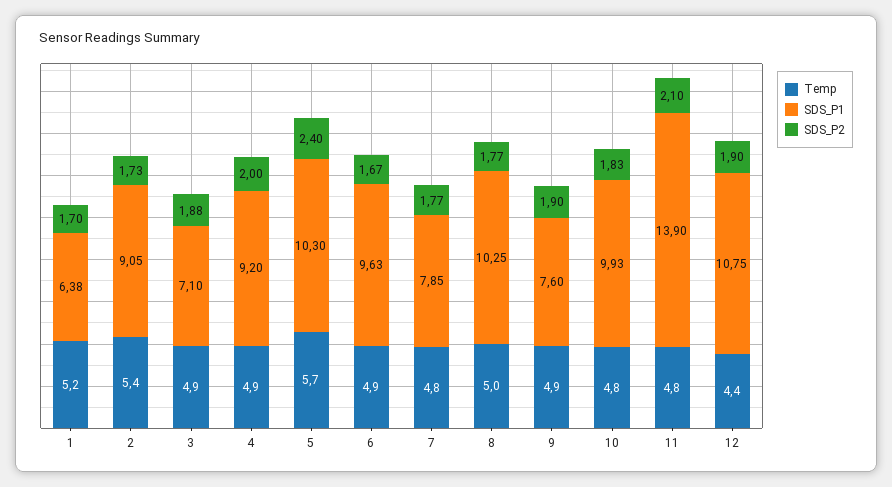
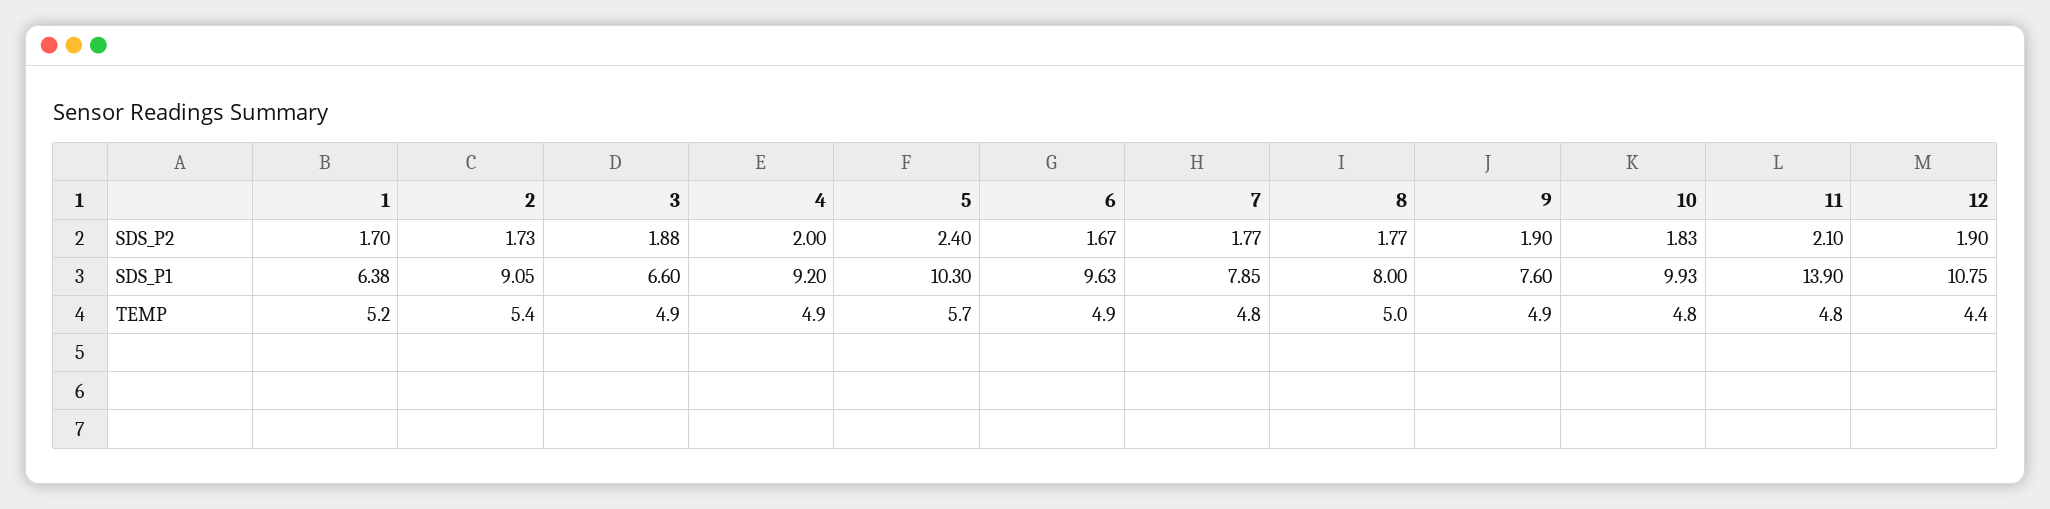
  {
    "Temp": {
      "1": 5.2,
      "2": 5.4,
      "3": 4.9,
      "4": 4.9,
      "5": 5.7,
      "6": 4.9,
      "7": 4.8,
      "8": 5,
      "9": 4.9,
      "10": 4.8,
      "11": 4.8,
      "12": 4.4
    },
    "SDS_P1": {
      "1": 6.38,
      "2": 9.05,
-     "3": 7.1,
+     "3": 6.6,
      "4": 9.2,
      "5": 10.3,
      "6": 9.63,
      "7": 7.85,
-     "8": 10.25,
+     "8": 8,
      "9": 7.6,
      "10": 9.93,
      "11": 13.9,
      "12": 10.75
    },
    "SDS_P2": {
      "1": 1.7,
      "2": 1.73,
      "3": 1.88,
      "4": 2,
      "5": 2.4,
      "6": 1.67,
      "7": 1.77,
      "8": 1.77,
      "9": 1.9,
      "10": 1.83,
      "11": 2.1,
      "12": 1.9
    }
  }

